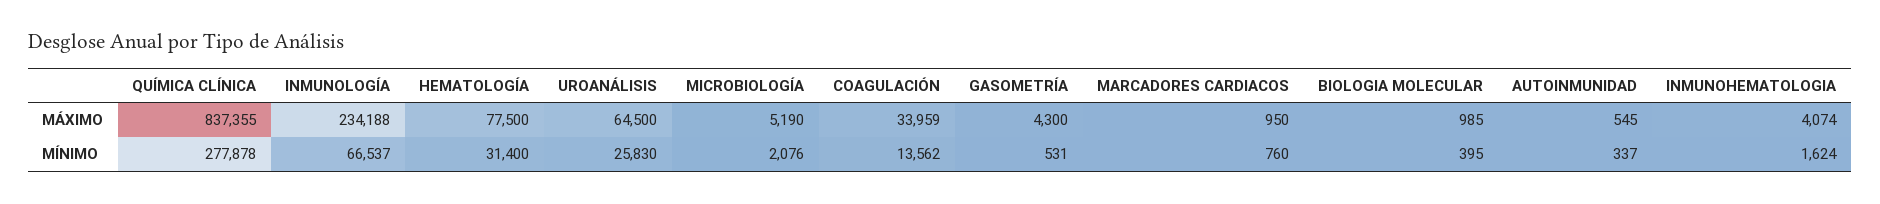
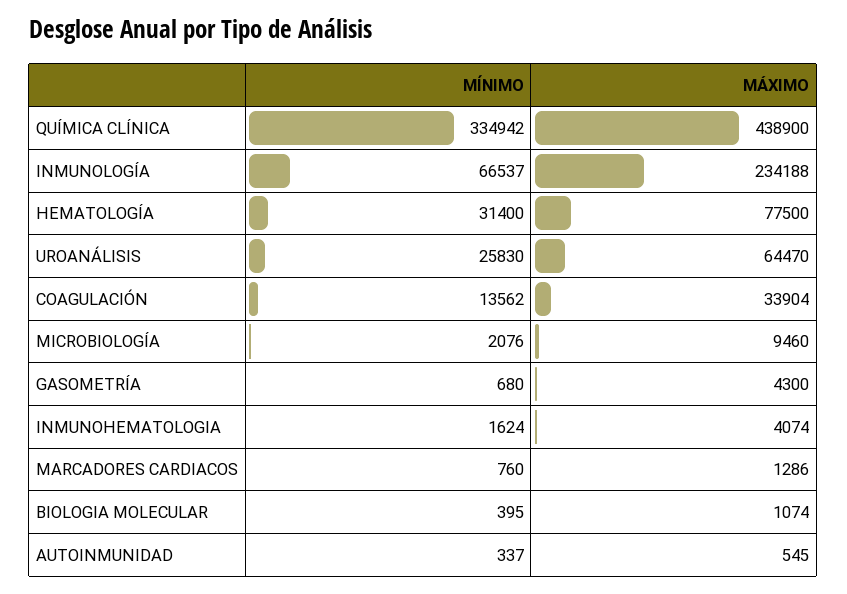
  {
    "QUÍMICA CLÍNICA": {
-     "MÁXIMO": 837355,
+     "MÁXIMO": 438900,
-     "MÍNIMO": 277878
+     "MÍNIMO": 334942
    },
    "INMUNOLOGÍA": {
      "MÁXIMO": 234188,
      "MÍNIMO": 66537
    },
    "HEMATOLOGÍA": {
      "MÁXIMO": 77500,
      "MÍNIMO": 31400
    },
    "UROANÁLISIS": {
-     "MÁXIMO": 64500,
+     "MÁXIMO": 64470,
      "MÍNIMO": 25830
    },
    "MICROBIOLOGÍA": {
-     "MÁXIMO": 5190,
+     "MÁXIMO": 9460,
      "MÍNIMO": 2076
    },
    "COAGULACIÓN": {
-     "MÁXIMO": 33959,
+     "MÁXIMO": 33904,
      "MÍNIMO": 13562
    },
    "GASOMETRÍA": {
      "MÁXIMO": 4300,
-     "MÍNIMO": 531
+     "MÍNIMO": 680
    },
    "MARCADORES CARDIACOS": {
-     "MÁXIMO": 950,
+     "MÁXIMO": 1286,
      "MÍNIMO": 760
    },
    "BIOLOGIA MOLECULAR": {
-     "MÁXIMO": 985,
+     "MÁXIMO": 1074,
      "MÍNIMO": 395
    },
    "AUTOINMUNIDAD": {
      "MÁXIMO": 545,
      "MÍNIMO": 337
    },
    "INMUNOHEMATOLOGIA": {
      "MÁXIMO": 4074,
      "MÍNIMO": 1624
    }
  }

